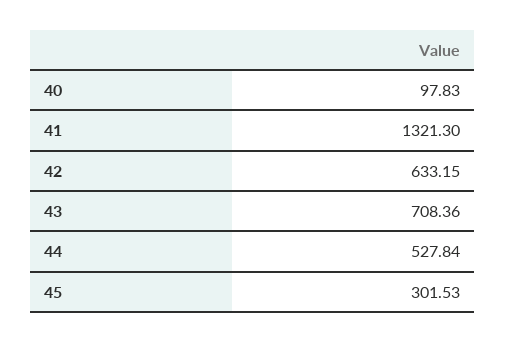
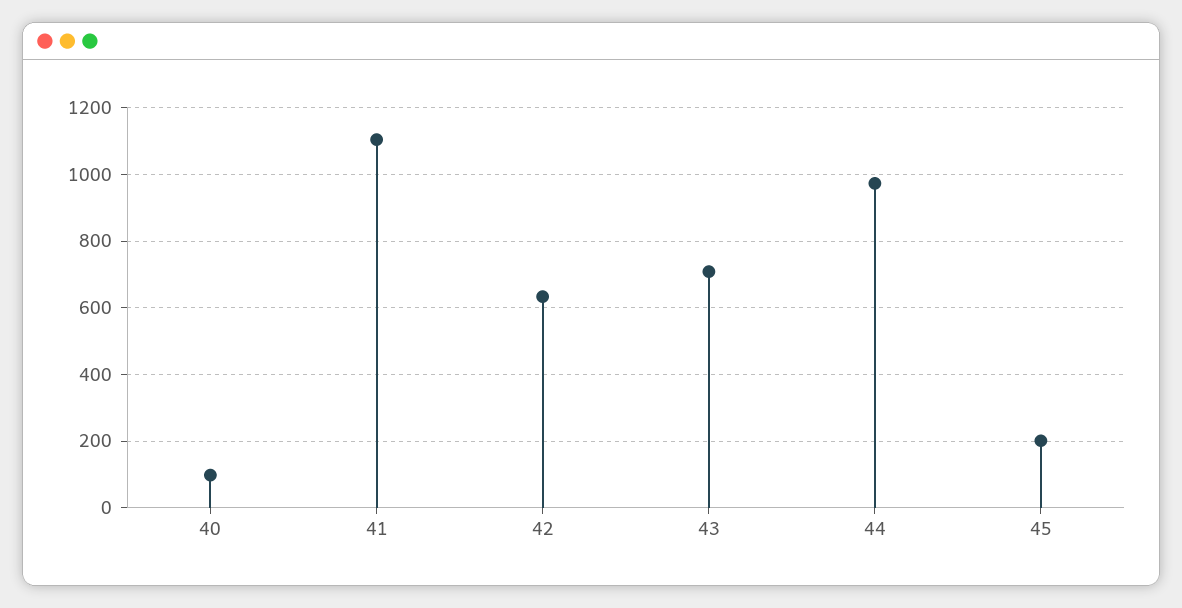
  {
    "40": 97.83,
-   "41": 1321.3,
+   "41": 1100,
    "42": 633.15,
    "43": 708.36,
-   "44": 527.84,
+   "44": 980,
-   "45": 301.53
+   "45": 200
  }

